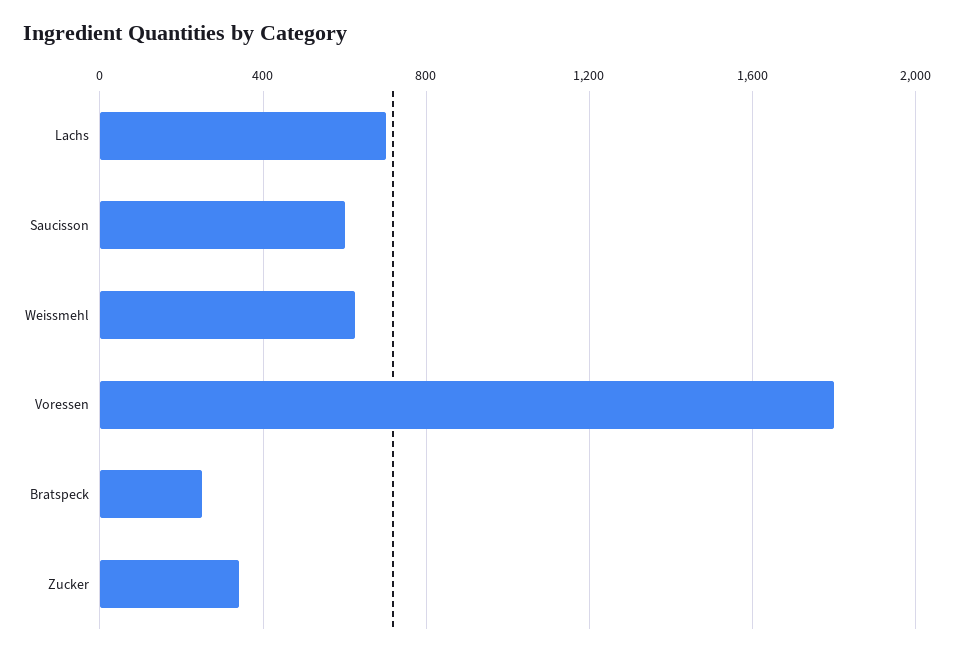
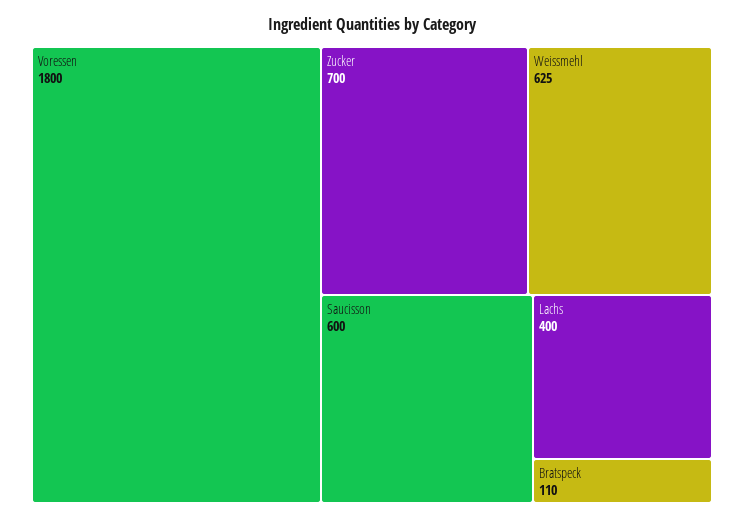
  {
-   "Lachs": 700,
+   "Lachs": 400,
    "Saucisson": 600,
    "Weissmehl": 625,
    "Voressen": 1800,
-   "Bratspeck": 250,
+   "Bratspeck": 110,
-   "Zucker": 350
+   "Zucker": 700
  }

